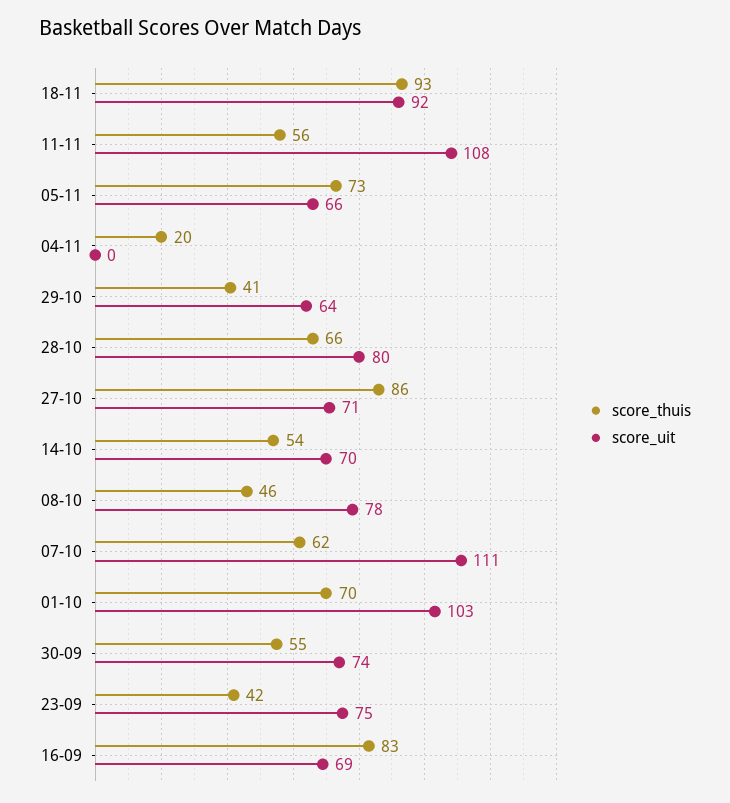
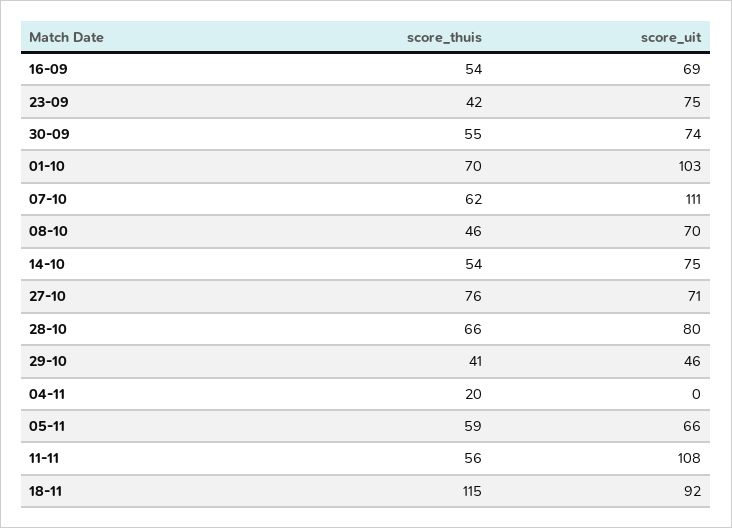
  {
    "score_thuis": {
-     "18-11": 93,
+     "18-11": 115,
      "11-11": 56,
-     "05-11": 73,
+     "05-11": 59,
      "04-11": 20,
      "29-10": 41,
      "28-10": 66,
-     "27-10": 86,
+     "27-10": 76,
      "14-10": 54,
      "08-10": 46,
      "07-10": 62,
      "01-10": 70,
      "30-09": 55,
      "23-09": 42,
-     "16-09": 83
+     "16-09": 54
    },
    "score_uit": {
      "18-11": 92,
      "11-11": 108,
      "05-11": 66,
      "04-11": 0,
-     "29-10": 64,
+     "29-10": 46,
      "28-10": 80,
      "27-10": 71,
-     "14-10": 70,
+     "14-10": 75,
-     "08-10": 78,
+     "08-10": 70,
      "07-10": 111,
      "01-10": 103,
      "30-09": 74,
      "23-09": 75,
      "16-09": 69
    }
  }

